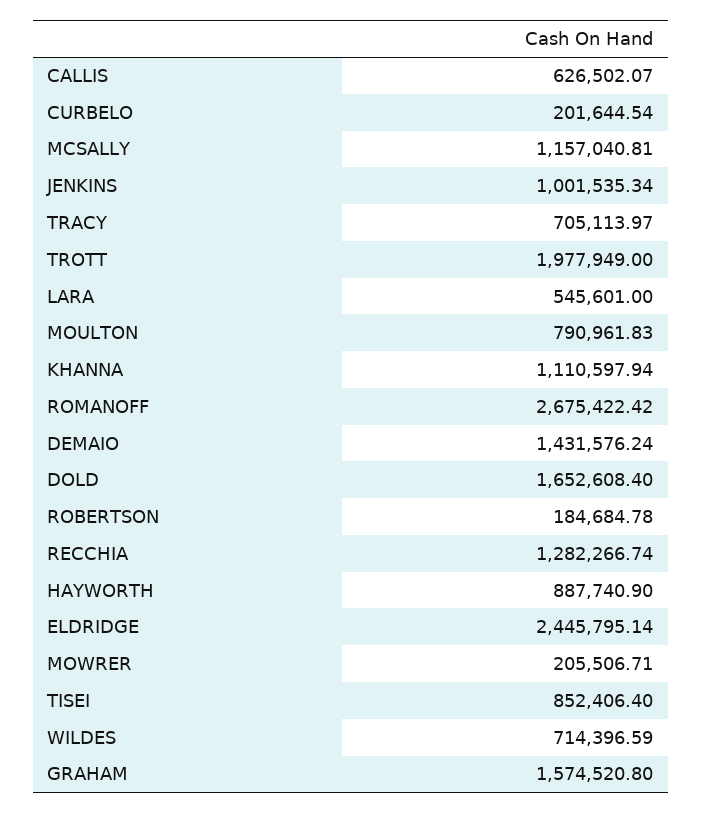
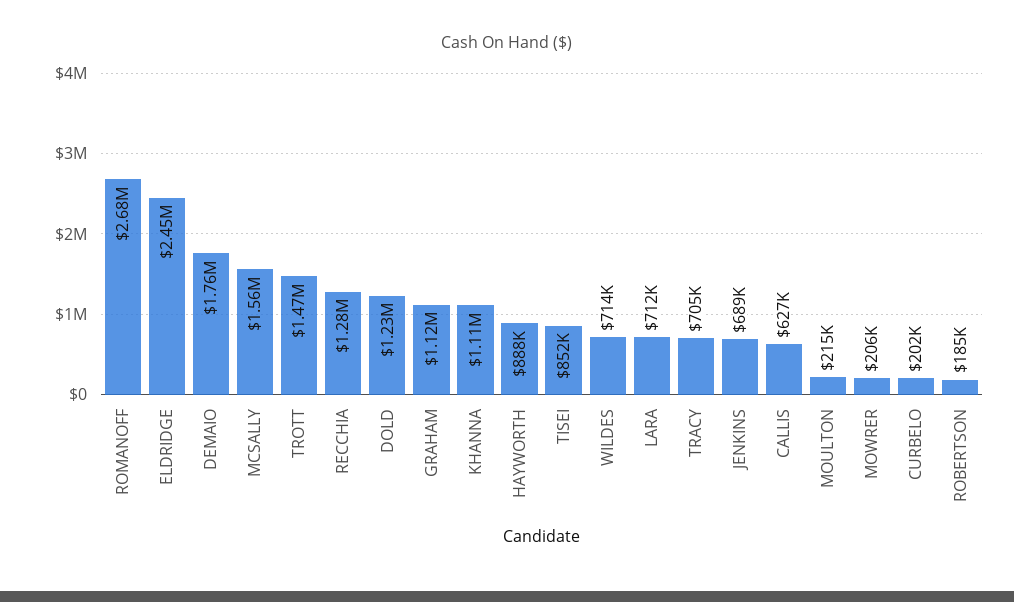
  {
    "CALLIS": 626502.07,
    "CURBELO": 201644.54,
-   "MCSALLY": 1157040.81,
+   "MCSALLY": 1560000,
-   "JENKINS": 1001535.34,
+   "JENKINS": 689000,
    "TRACY": 705113.97,
-   "TROTT": 1977949,
+   "TROTT": 1470000,
-   "LARA": 545601,
+   "LARA": 712000,
-   "MOULTON": 790961.83,
+   "MOULTON": 215000,
    "KHANNA": 1110597.94,
    "ROMANOFF": 2675422.42,
-   "DEMAIO": 1431576.24,
+   "DEMAIO": 1760000,
-   "DOLD": 1652608.4,
+   "DOLD": 1230000,
    "ROBERTSON": 184684.78,
    "RECCHIA": 1282266.74,
    "HAYWORTH": 887740.9,
    "ELDRIDGE": 2445795.14,
    "MOWRER": 205506.71,
    "TISEI": 852406.4,
    "WILDES": 714396.59,
-   "GRAHAM": 1574520.8
+   "GRAHAM": 1120000
  }

